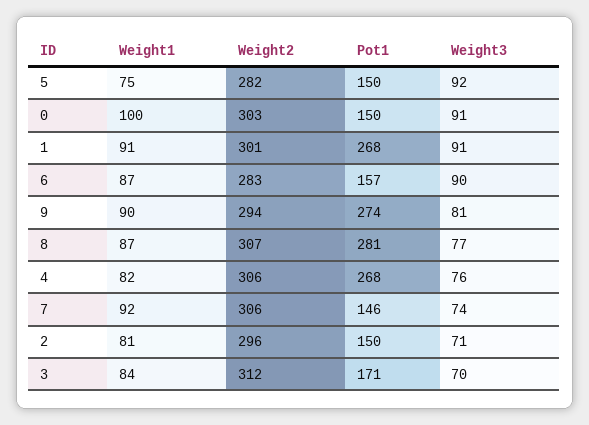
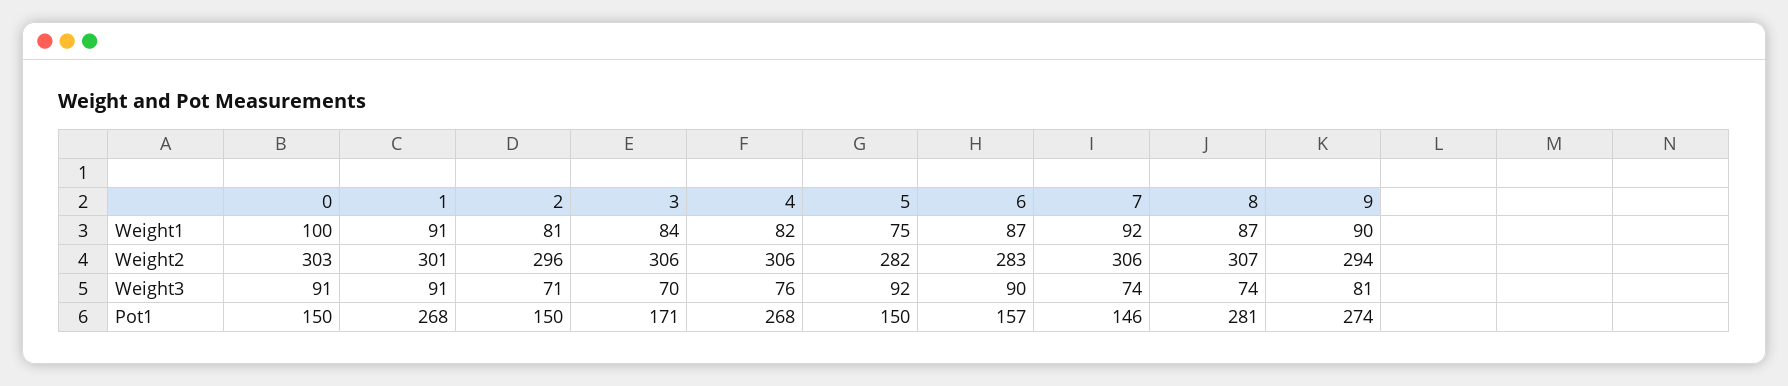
  {
    "Weight1": {
      "5": 75,
      "0": 100,
      "1": 91,
      "6": 87,
      "9": 90,
      "8": 87,
      "4": 82,
      "7": 92,
      "2": 81,
      "3": 84
    },
    "Weight2": {
      "5": 282,
      "0": 303,
      "1": 301,
      "6": 283,
      "9": 294,
      "8": 307,
      "4": 306,
      "7": 306,
      "2": 296,
-     "3": 312
+     "3": 306
    },
    "Pot1": {
      "5": 150,
      "0": 150,
      "1": 268,
      "6": 157,
      "9": 274,
      "8": 281,
      "4": 268,
      "7": 146,
      "2": 150,
      "3": 171
    },
    "Weight3": {
      "5": 92,
      "0": 91,
      "1": 91,
      "6": 90,
      "9": 81,
-     "8": 77,
+     "8": 74,
      "4": 76,
      "7": 74,
      "2": 71,
      "3": 70
    }
  }

